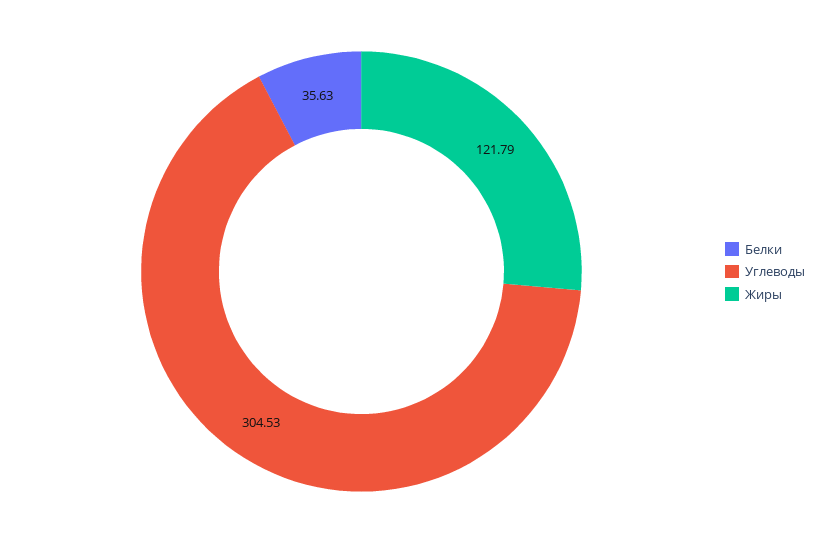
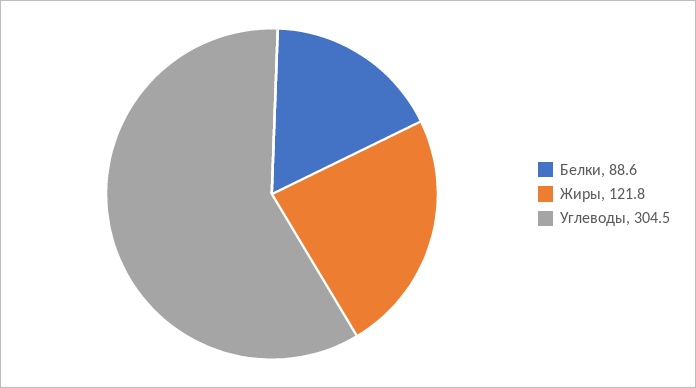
  {
-   "Белки": 35.63,
+   "Белки": 88.6,
    "Углеводы": 304.53,
    "Жиры": 121.79
  }

